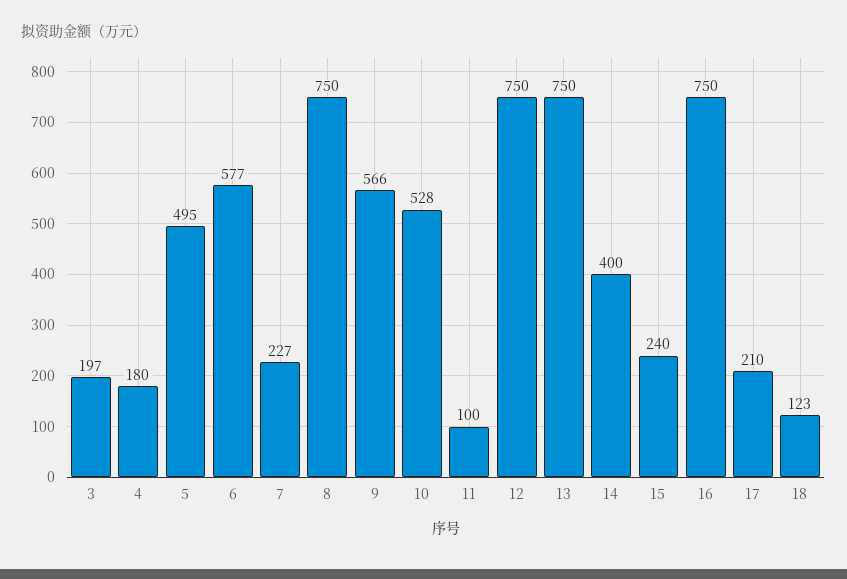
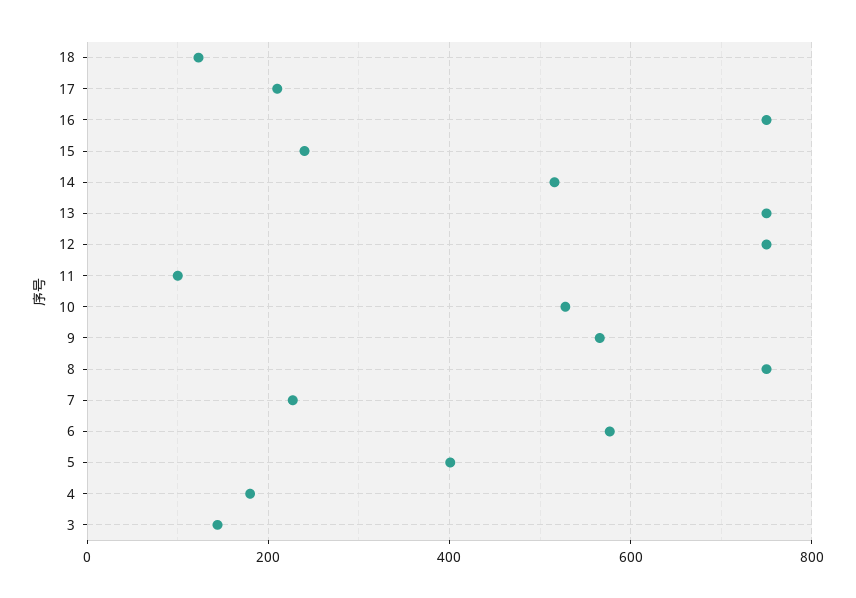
  {
-   "3": 197,
+   "3": 140,
    "4": 180,
-   "5": 495,
+   "5": 400,
    "6": 577,
    "7": 227,
    "8": 750,
    "9": 566,
    "10": 528,
    "11": 100,
    "12": 750,
    "13": 750,
-   "14": 400,
+   "14": 520,
    "15": 240,
    "16": 750,
    "17": 210,
    "18": 123
  }

